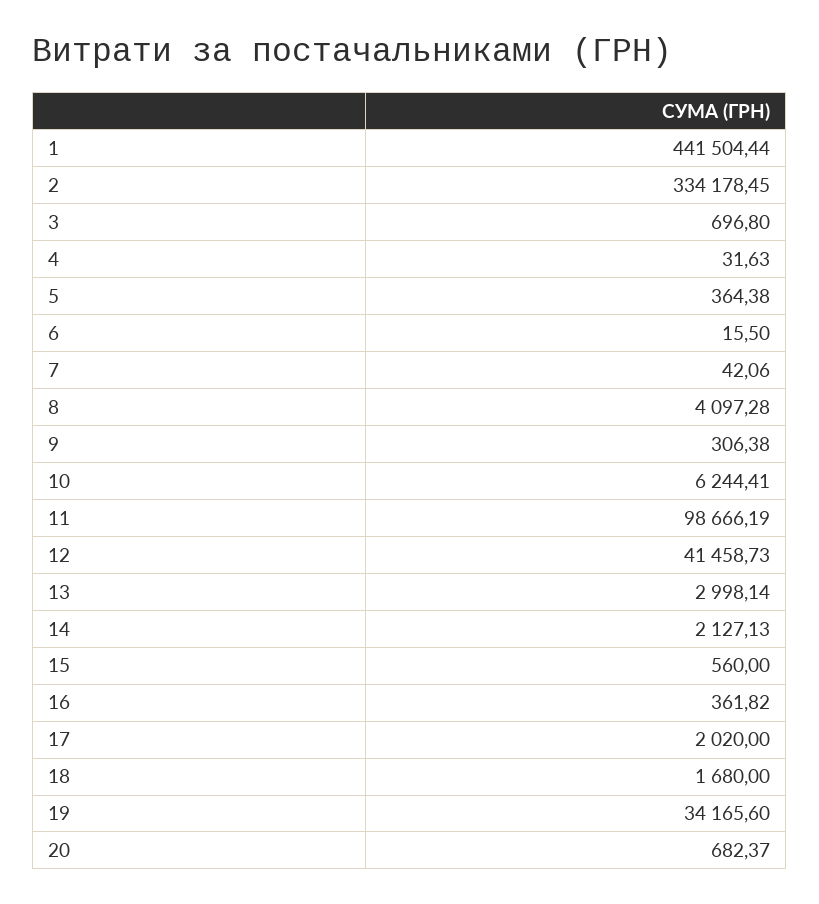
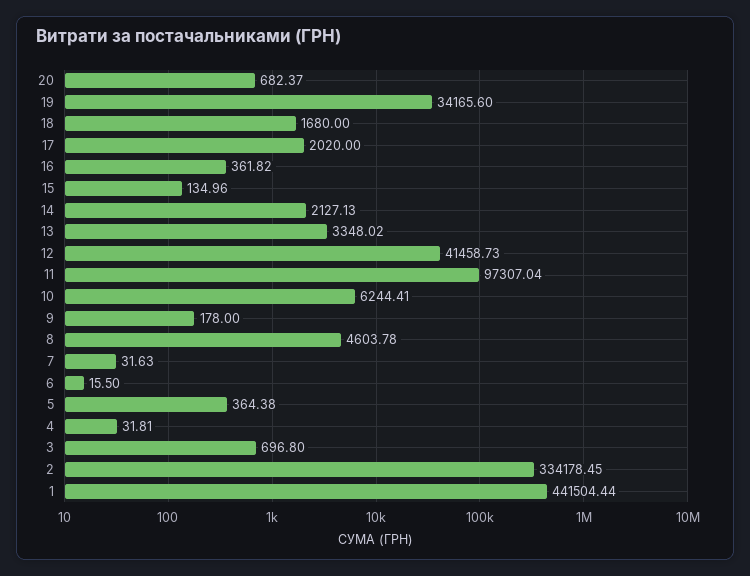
  {
    "1": 441504.44,
    "2": 334178.45,
    "3": 696.8,
-   "4": 31.63,
+   "4": 31.81,
    "5": 364.38,
    "6": 15.5,
-   "7": 42.06,
+   "7": 31.63,
-   "8": 4097.28,
+   "8": 4603.78,
-   "9": 306.38,
+   "9": 178,
    "10": 6244.41,
-   "11": 98666.19,
+   "11": 97307.04,
    "12": 41458.73,
-   "13": 2998.14,
+   "13": 3348.02,
    "14": 2127.13,
-   "15": 560,
+   "15": 134.96,
    "16": 361.82,
    "17": 2020,
    "18": 1680,
    "19": 34165.6,
    "20": 682.37
  }

